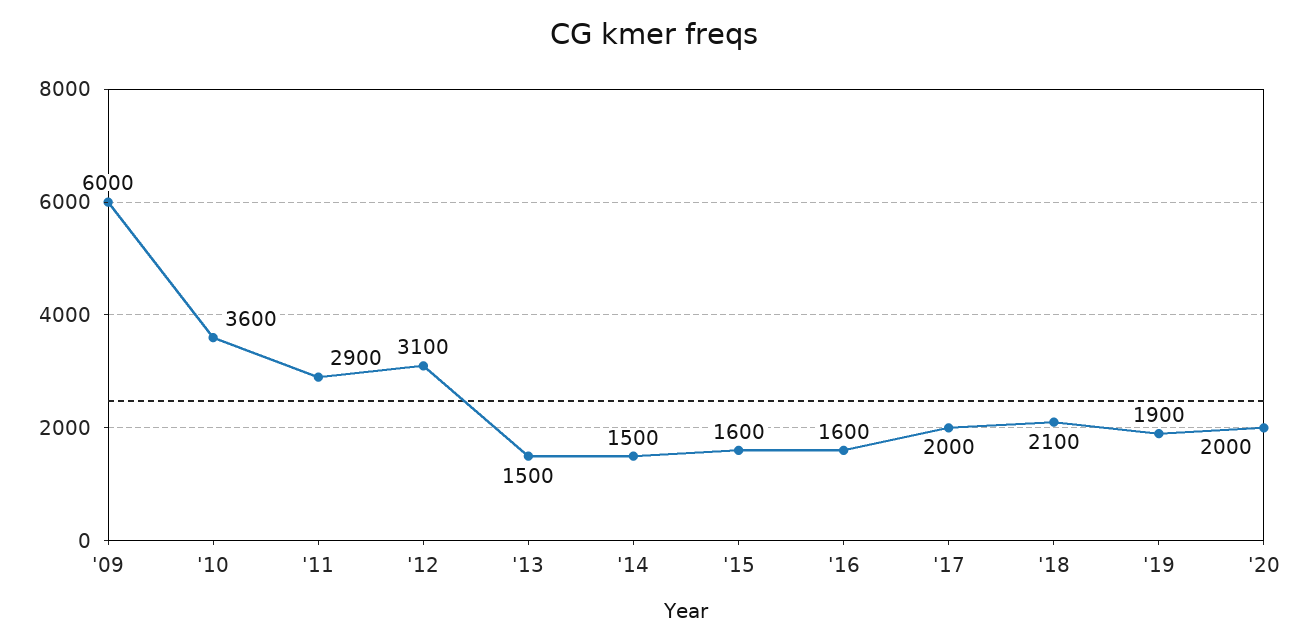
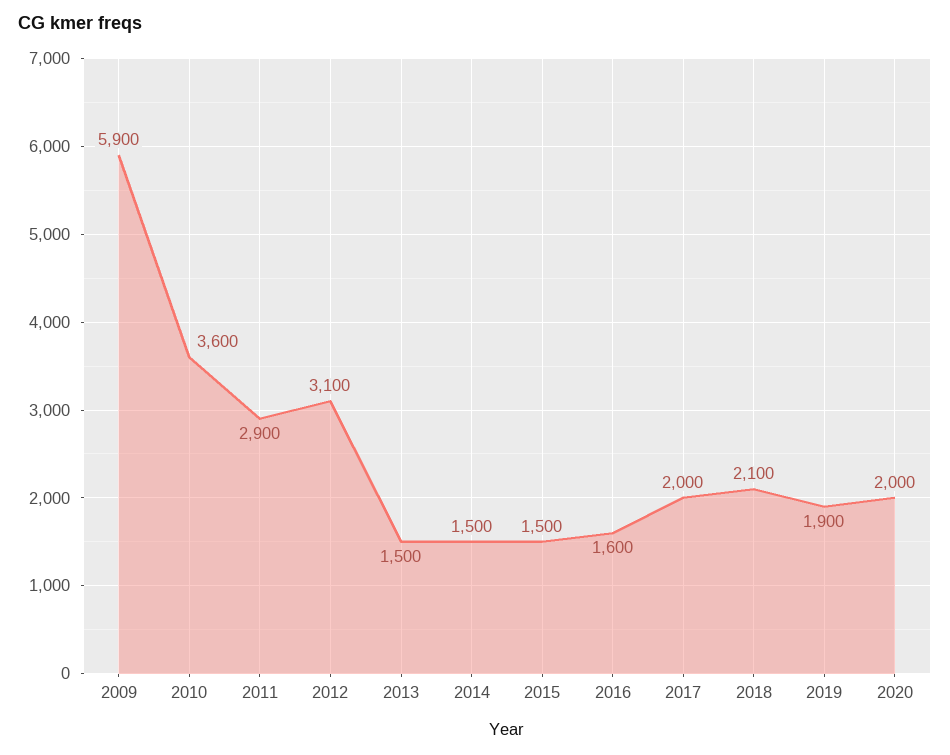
  {
-   "'09": 6000,
+   "'09": 5900,
    "'10": 3600,
    "'11": 2900,
    "'12": 3100,
    "'13": 1500,
    "'14": 1500,
-   "'15": 1600,
+   "'15": 1500,
    "'16": 1600,
    "'17": 2000,
    "'18": 2100,
    "'19": 1900,
    "'20": 2000
  }

